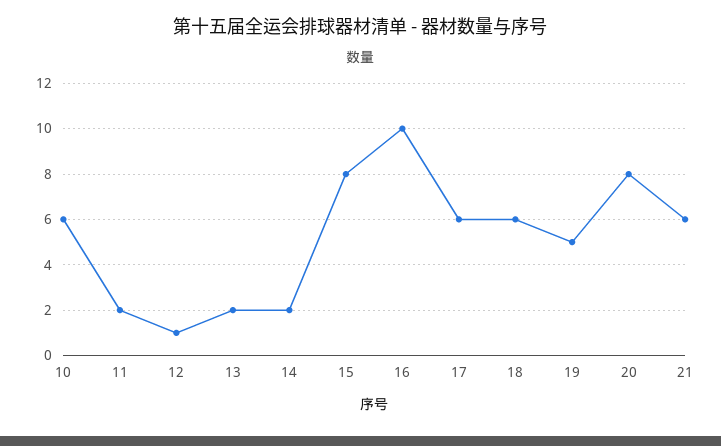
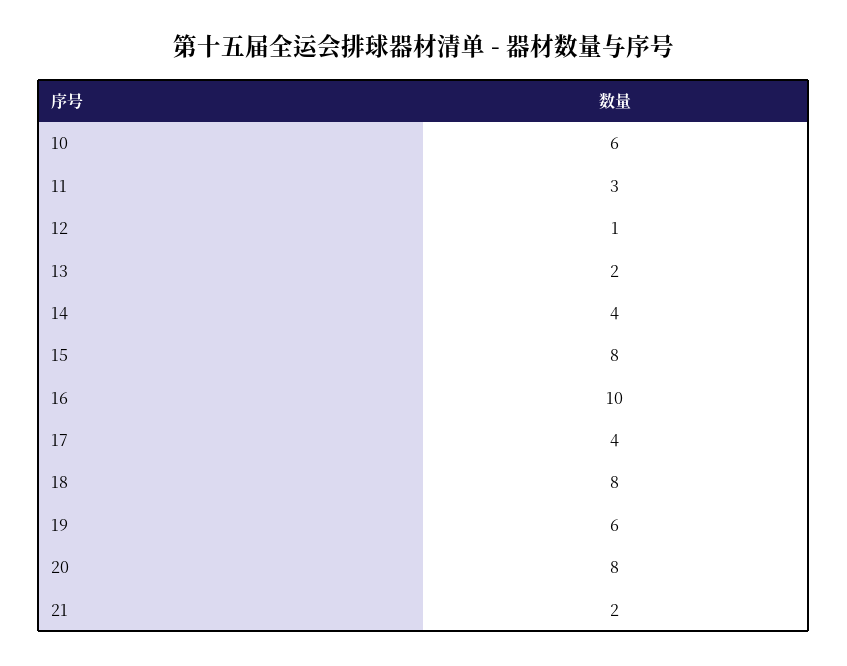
  {
    "10": 6,
-   "11": 2,
+   "11": 3,
    "12": 1,
    "13": 2,
-   "14": 2,
+   "14": 4,
    "15": 8,
    "16": 10,
-   "17": 6,
+   "17": 4,
-   "18": 6,
+   "18": 8,
-   "19": 5,
+   "19": 6,
    "20": 8,
-   "21": 6
+   "21": 2
  }

